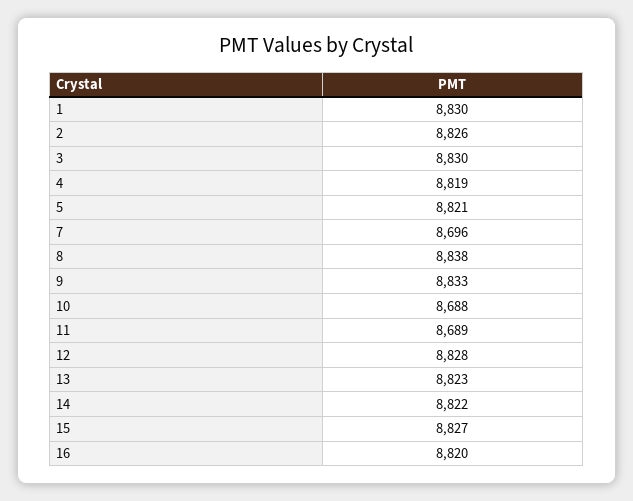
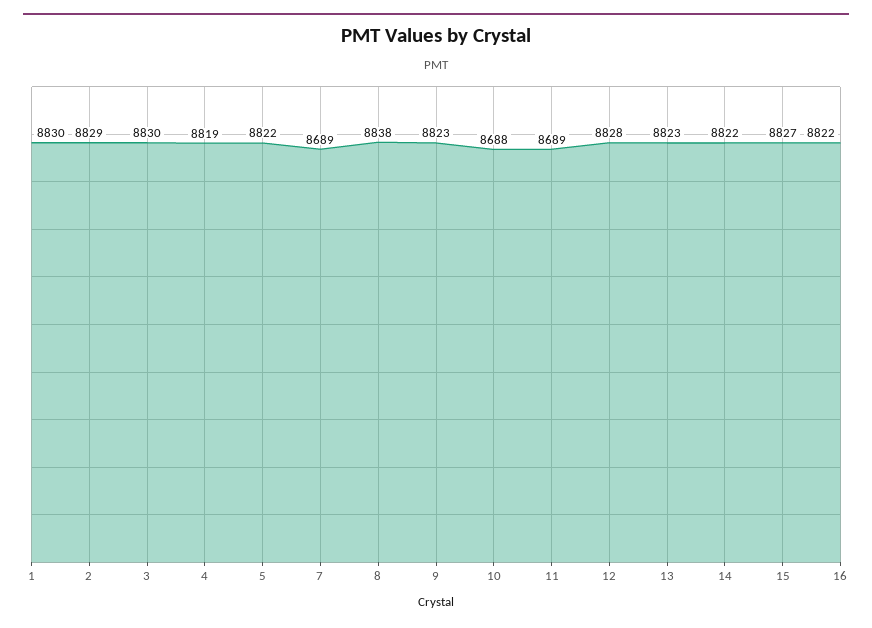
  {
    "1": 8830,
-   "2": 8826,
+   "2": 8829,
    "3": 8830,
    "4": 8819,
-   "5": 8821,
+   "5": 8822,
-   "7": 8696,
+   "7": 8689,
    "8": 8838,
-   "9": 8833,
+   "9": 8823,
    "10": 8688,
    "11": 8689,
    "12": 8828,
    "13": 8823,
    "14": 8822,
    "15": 8827,
-   "16": 8820
+   "16": 8822
  }

